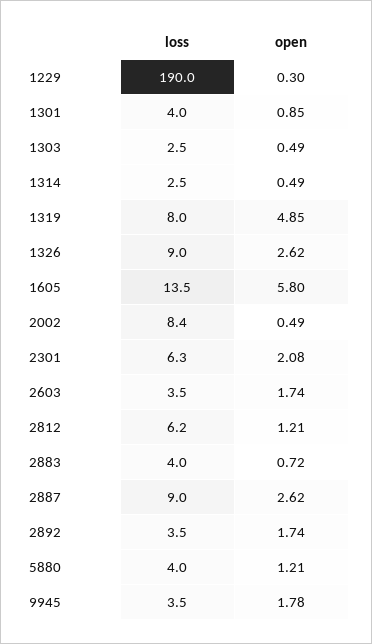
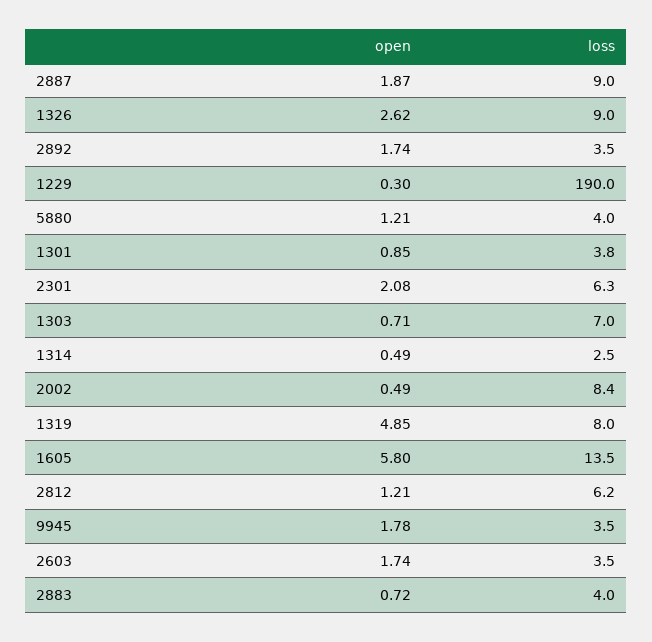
  {
    "loss": {
      "1229": 190,
-     "1301": 4,
+     "1301": 3.8,
-     "1303": 2.5,
+     "1303": 7,
      "1314": 2.5,
      "1319": 8,
      "1326": 9,
      "1605": 13.5,
      "2002": 8.4,
      "2301": 6.3,
      "2603": 3.5,
      "2812": 6.2,
      "2883": 4,
      "2887": 9,
      "2892": 3.5,
      "5880": 4,
      "9945": 3.5
    },
    "open": {
      "1229": 0.3,
      "1301": 0.85,
-     "1303": 0.49,
+     "1303": 0.71,
      "1314": 0.49,
      "1319": 4.85,
      "1326": 2.62,
      "1605": 5.8,
      "2002": 0.49,
      "2301": 2.08,
      "2603": 1.74,
      "2812": 1.21,
      "2883": 0.72,
-     "2887": 2.62,
+     "2887": 1.87,
      "2892": 1.74,
      "5880": 1.21,
      "9945": 1.78
    }
  }

